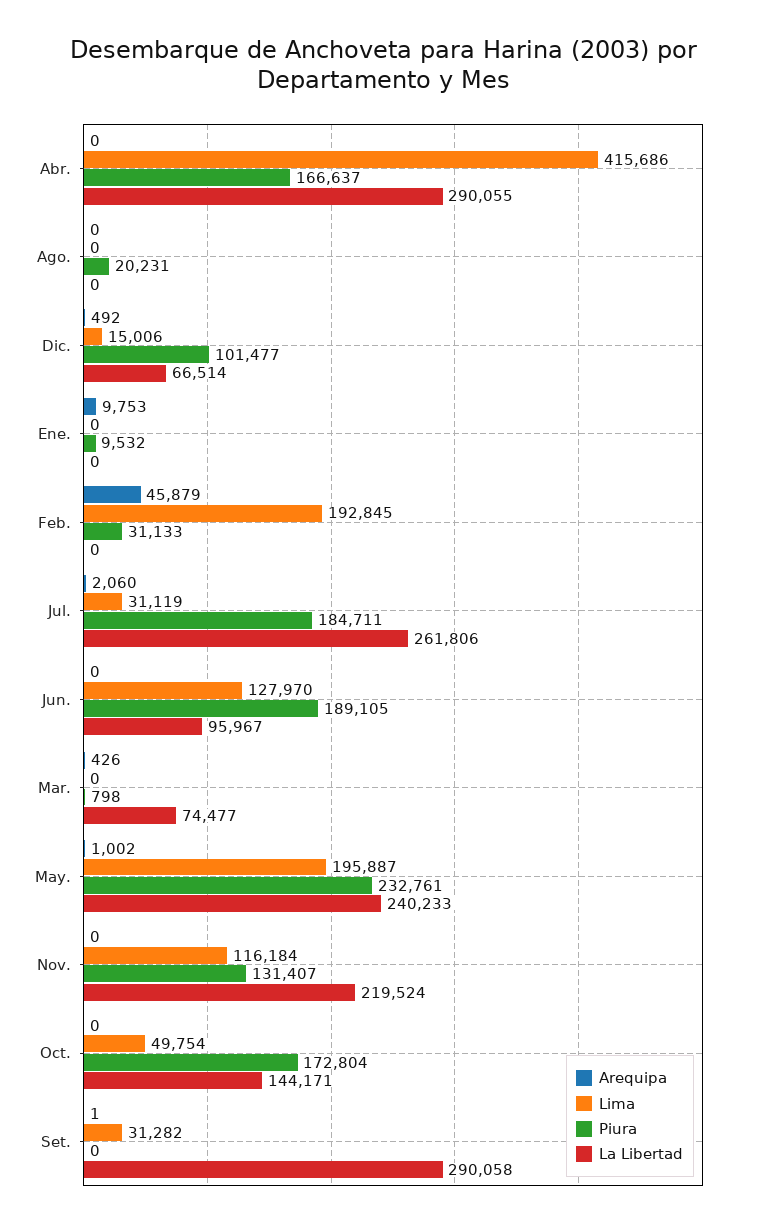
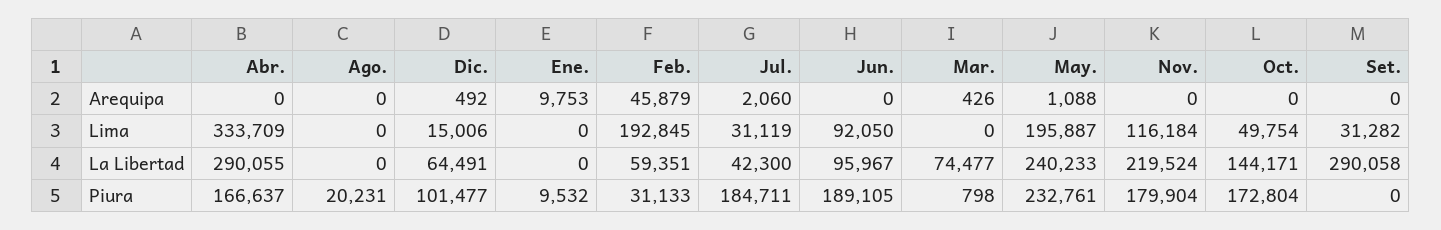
  {
    "Arequipa": {
      "Abr.": 0,
      "Ago.": 0,
      "Dic.": 492,
      "Ene.": 9753,
      "Feb.": 45879,
      "Jul.": 2060,
      "Jun.": 0,
      "Mar.": 426,
-     "May.": 1002,
+     "May.": 1088,
      "Nov.": 0,
      "Oct.": 0,
-     "Set.": 1
+     "Set.": 0
    },
    "Lima": {
-     "Abr.": 415686,
+     "Abr.": 333709,
      "Ago.": 0,
      "Dic.": 15006,
      "Ene.": 0,
      "Feb.": 192845,
      "Jul.": 31119,
-     "Jun.": 127970,
+     "Jun.": 92050,
      "Mar.": 0,
      "May.": 195887,
      "Nov.": 116184,
      "Oct.": 49754,
      "Set.": 31282
    },
    "Piura": {
      "Abr.": 166637,
      "Ago.": 20231,
      "Dic.": 101477,
      "Ene.": 9532,
      "Feb.": 31133,
      "Jul.": 184711,
      "Jun.": 189105,
      "Mar.": 798,
      "May.": 232761,
-     "Nov.": 131407,
+     "Nov.": 179904,
      "Oct.": 172804,
      "Set.": 0
    },
    "La Libertad": {
      "Abr.": 290055,
      "Ago.": 0,
-     "Dic.": 66514,
+     "Dic.": 64491,
      "Ene.": 0,
-     "Feb.": 0,
+     "Feb.": 59351,
-     "Jul.": 261806,
+     "Jul.": 42300,
      "Jun.": 95967,
      "Mar.": 74477,
      "May.": 240233,
      "Nov.": 219524,
      "Oct.": 144171,
      "Set.": 290058
    }
  }

